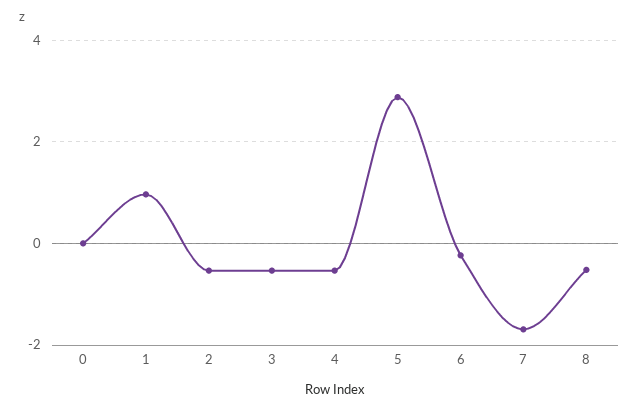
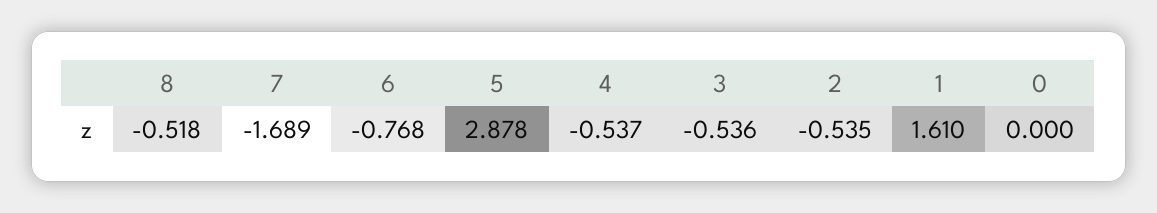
  {
    "0": 0,
-   "1": 1,
+   "1": 1.61,
    "2": -0.535,
    "3": -0.536,
    "4": -0.537,
    "5": 2.878,
-   "6": -0.2,
+   "6": -0.768,
    "7": -1.689,
    "8": -0.518
  }

